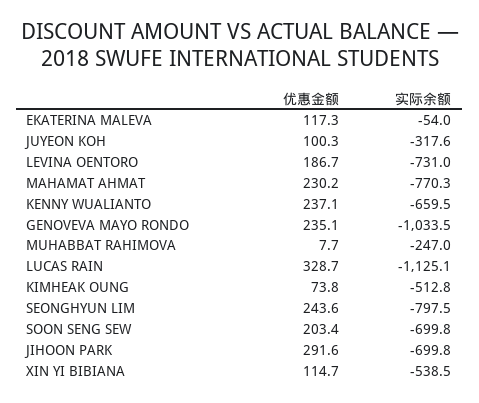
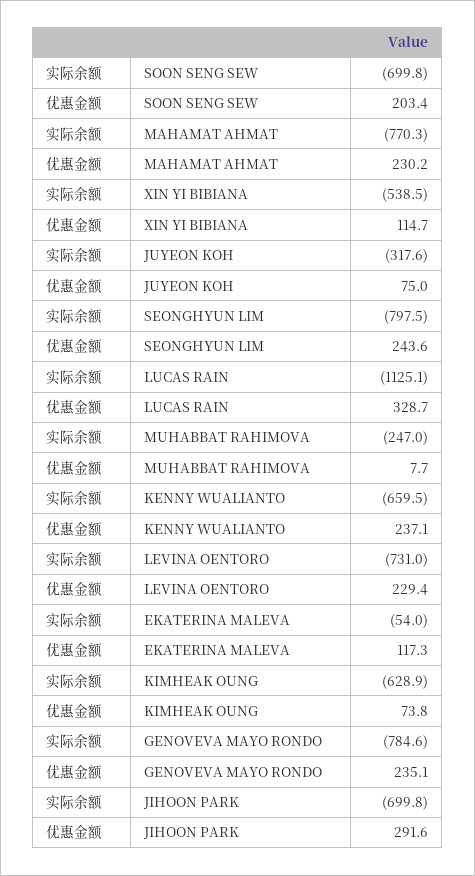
  {
    "优惠金额": {
      "EKATERINA MALEVA": 117.3,
-     "JUYEON KOH": 100.3,
+     "JUYEON KOH": 75,
-     "LEVINA OENTORO": 186.7,
+     "LEVINA OENTORO": 229.4,
      "MAHAMAT AHMAT": 230.2,
      "KENNY WUALIANTO": 237.1,
      "GENOVEVA MAYO RONDO": 235.1,
      "MUHABBAT RAHIMOVA": 7.7,
      "LUCAS RAIN": 328.7,
      "KIMHEAK OUNG": 73.8,
      "SEONGHYUN LIM": 243.6,
      "SOON SENG SEW": 203.4,
      "JIHOON PARK": 291.6,
      "XIN YI BIBIANA": 114.7
    },
    "实际余额": {
      "EKATERINA MALEVA": -54,
      "JUYEON KOH": -317.6,
      "LEVINA OENTORO": -731,
      "MAHAMAT AHMAT": -770.3,
      "KENNY WUALIANTO": -659.5,
-     "GENOVEVA MAYO RONDO": -1033.5,
+     "GENOVEVA MAYO RONDO": -784.6,
      "MUHABBAT RAHIMOVA": -247,
      "LUCAS RAIN": -1125.1,
-     "KIMHEAK OUNG": -512.8,
+     "KIMHEAK OUNG": -628.9,
      "SEONGHYUN LIM": -797.5,
      "SOON SENG SEW": -699.8,
      "JIHOON PARK": -699.8,
      "XIN YI BIBIANA": -538.5
    }
  }

